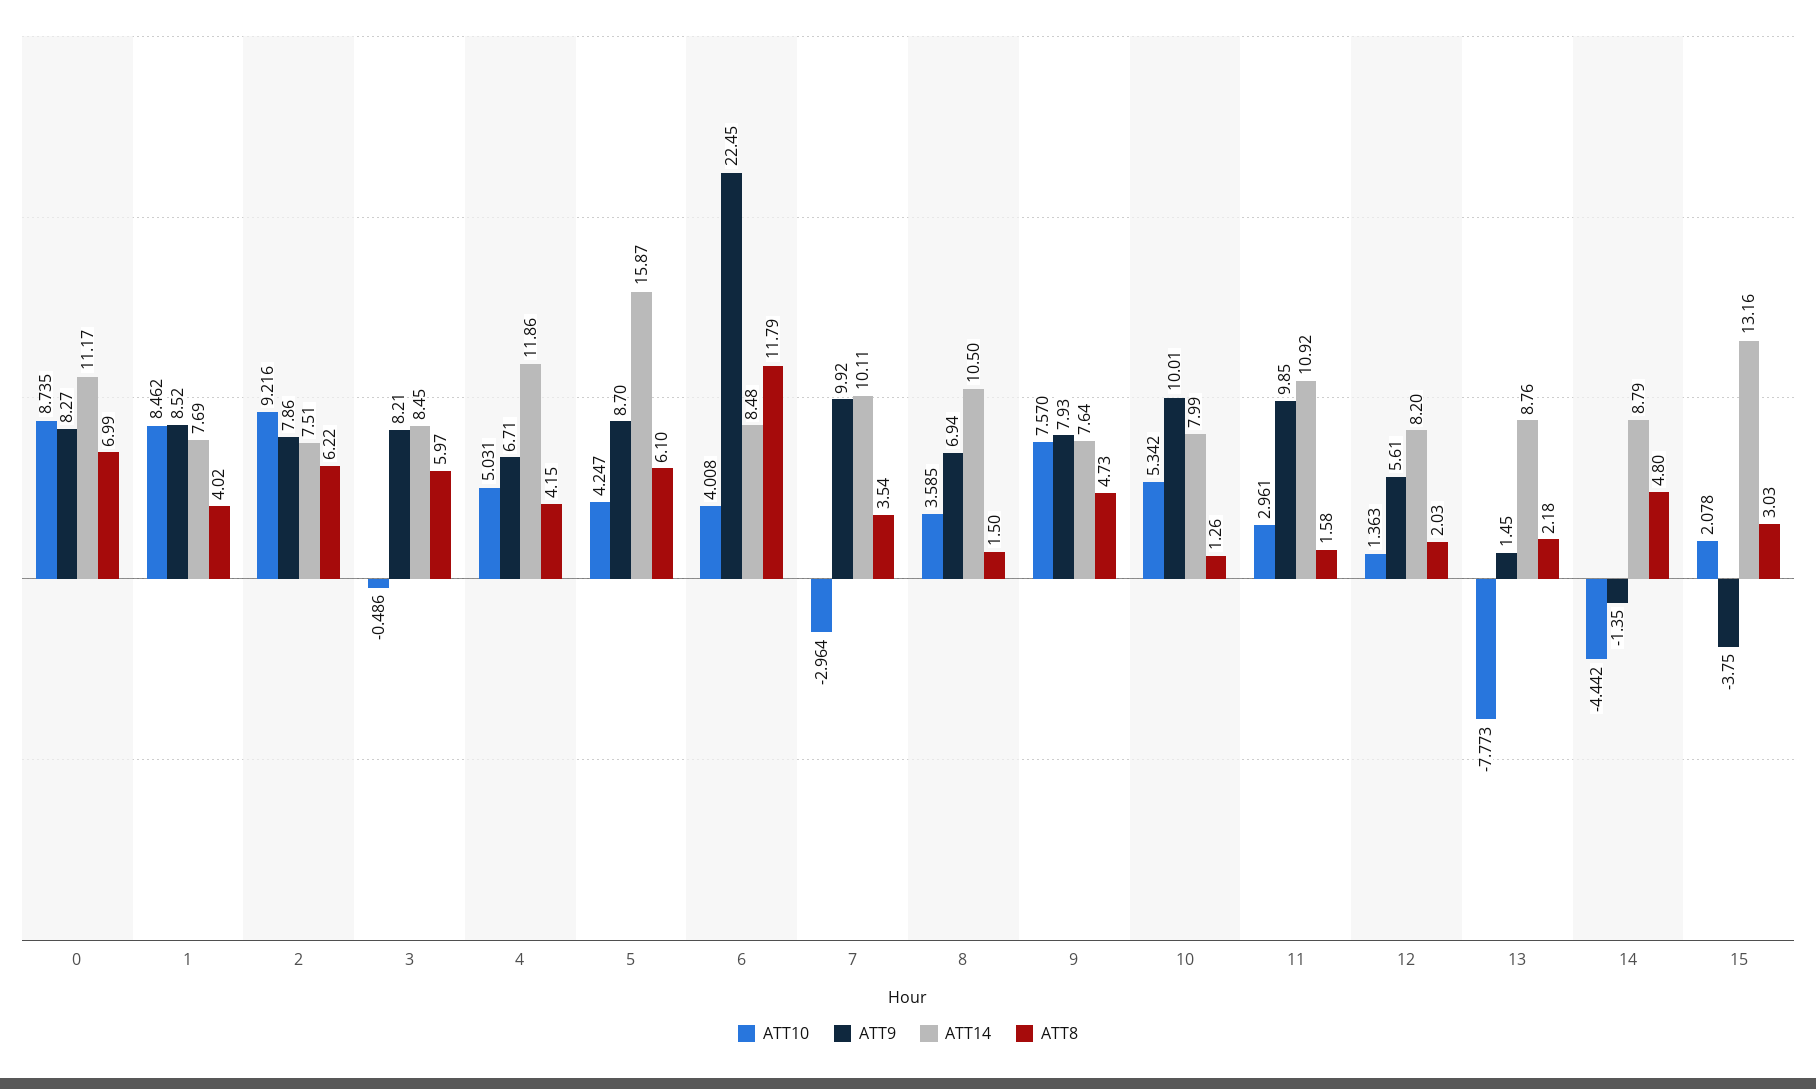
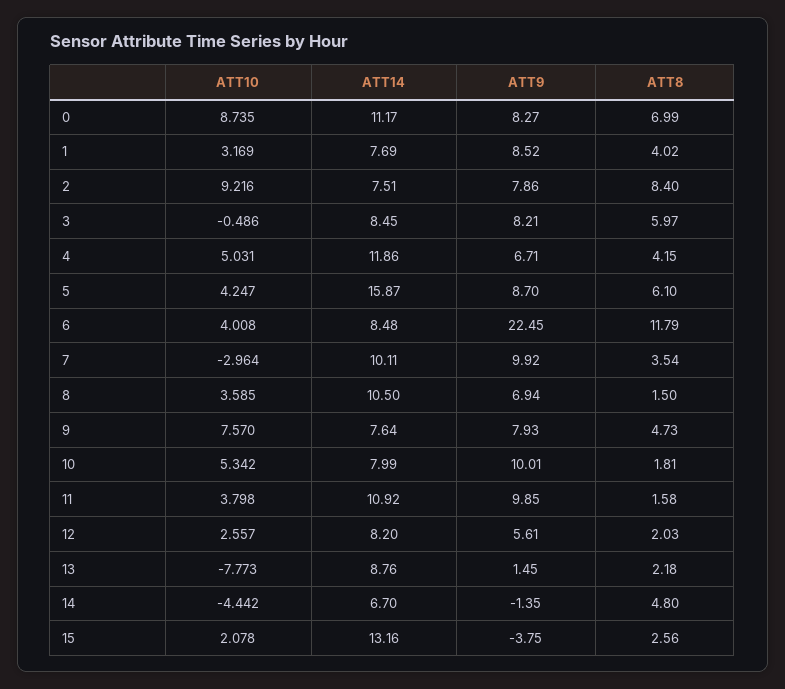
  {
    "ATT10": {
      "0": 8.735,
-     "1": 8.462,
+     "1": 3.169,
      "2": 9.216,
      "3": -0.486,
      "4": 5.031,
      "5": 4.247,
      "6": 4.008,
      "7": -2.964,
      "8": 3.585,
      "9": 7.57,
      "10": 5.342,
-     "11": 2.961,
+     "11": 3.798,
-     "12": 1.363,
+     "12": 2.557,
      "13": -7.773,
      "14": -4.442,
      "15": 2.078
    },
    "ATT9": {
      "0": 8.27,
      "1": 8.52,
      "2": 7.86,
      "3": 8.21,
      "4": 6.71,
      "5": 8.7,
      "6": 22.45,
      "7": 9.92,
      "8": 6.94,
      "9": 7.93,
      "10": 10.01,
      "11": 9.85,
      "12": 5.61,
      "13": 1.45,
      "14": -1.35,
      "15": -3.75
    },
    "ATT14": {
      "0": 11.17,
      "1": 7.69,
      "2": 7.51,
      "3": 8.45,
      "4": 11.86,
      "5": 15.87,
      "6": 8.48,
      "7": 10.11,
      "8": 10.5,
      "9": 7.64,
      "10": 7.99,
      "11": 10.92,
      "12": 8.2,
      "13": 8.76,
-     "14": 8.79,
+     "14": 6.7,
      "15": 13.16
    },
    "ATT8": {
      "0": 6.99,
      "1": 4.02,
-     "2": 6.22,
+     "2": 8.4,
      "3": 5.97,
      "4": 4.15,
      "5": 6.1,
      "6": 11.79,
      "7": 3.54,
      "8": 1.5,
      "9": 4.73,
-     "10": 1.26,
+     "10": 1.81,
      "11": 1.58,
      "12": 2.03,
      "13": 2.18,
      "14": 4.8,
-     "15": 3.03
+     "15": 2.56
    }
  }

